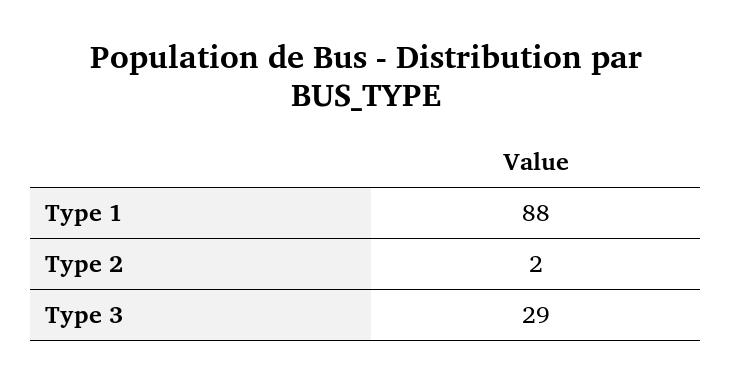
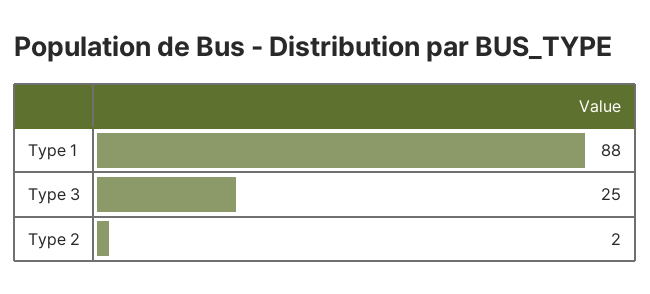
  {
    "Type 1": 88,
    "Type 2": 2,
-   "Type 3": 29
+   "Type 3": 25
  }

